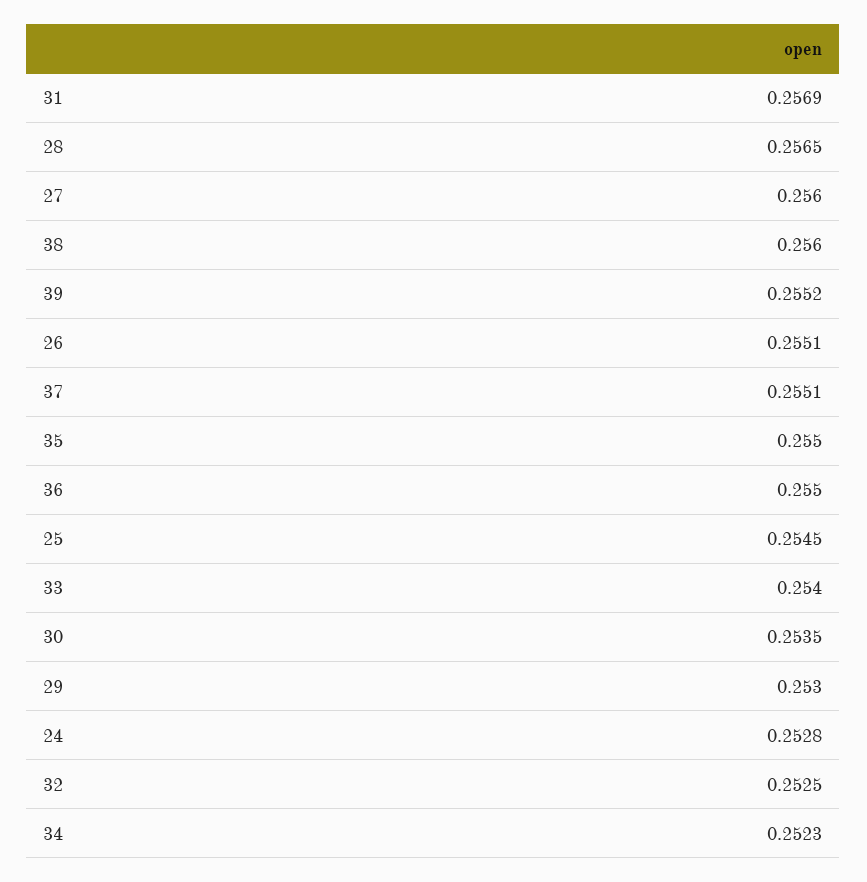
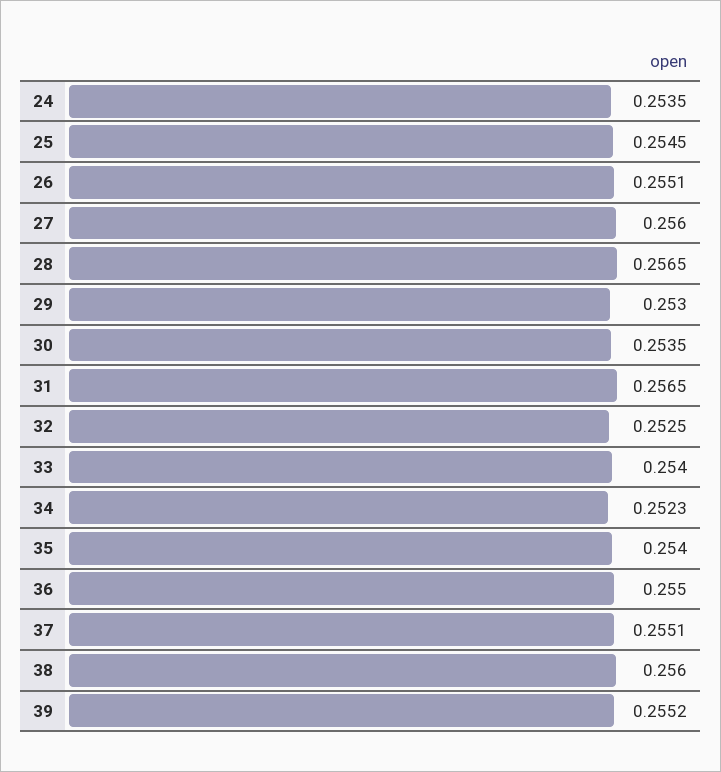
  {
-   "31": 0.2569,
+   "31": 0.2565,
    "28": 0.2565,
    "27": 0.256,
    "38": 0.256,
    "39": 0.2552,
    "26": 0.2551,
    "37": 0.2551,
-   "35": 0.255,
+   "35": 0.254,
    "36": 0.255,
    "25": 0.2545,
    "33": 0.254,
    "30": 0.2535,
    "29": 0.253,
-   "24": 0.2528,
+   "24": 0.2535,
    "32": 0.2525,
    "34": 0.2523
  }

